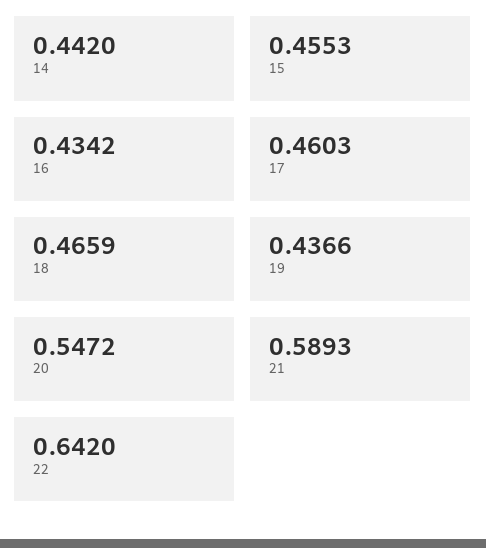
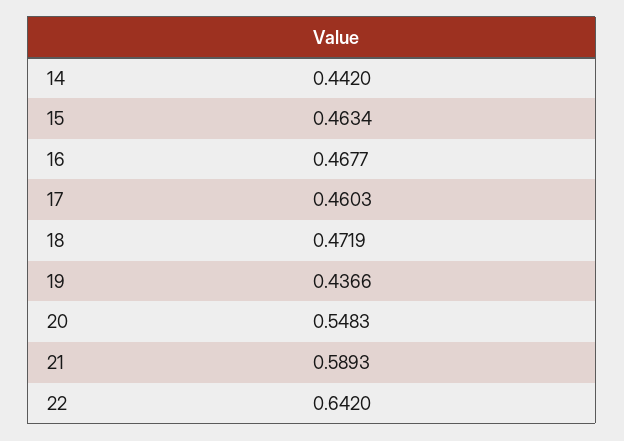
  {
    "14": 0.442,
-   "15": 0.4553,
+   "15": 0.4634,
-   "16": 0.4342,
+   "16": 0.4677,
    "17": 0.4603,
-   "18": 0.4659,
+   "18": 0.4719,
    "19": 0.4366,
-   "20": 0.5472,
+   "20": 0.5483,
    "21": 0.5893,
    "22": 0.642
  }

